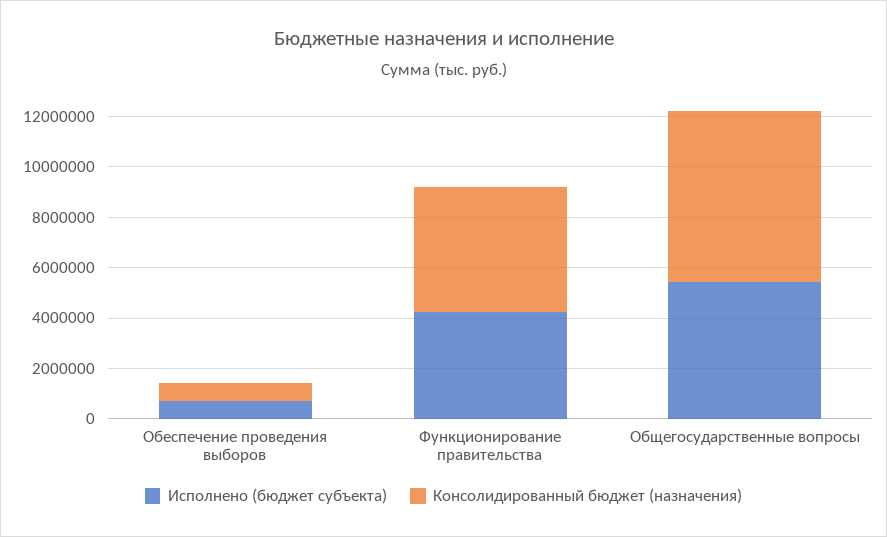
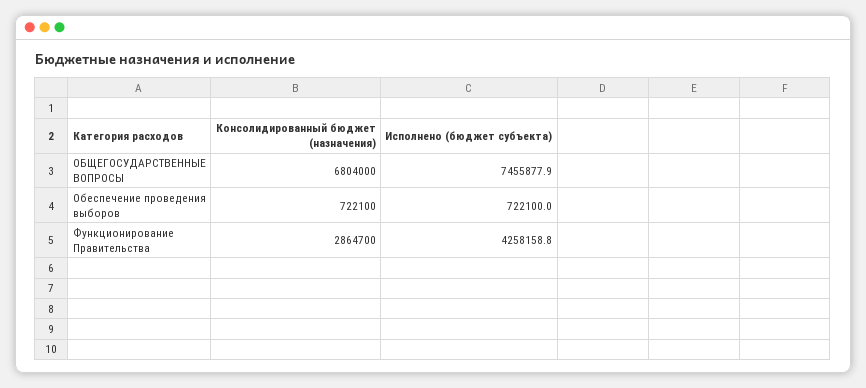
  {
    "Исполнено (бюджет субъекта)": {
      "Обеспечение проведения выборов": 722100,
      "Функционирование правительства": 4258158.8,
-     "Общегосударственные вопросы": 5500000
+     "Общегосударственные вопросы": 7455877.9
    },
    "Консолидированный бюджет (назначения)": {
      "Обеспечение проведения выборов": 722100,
-     "Функционирование правительства": 5000000,
+     "Функционирование правительства": 2864700,
      "Общегосударственные вопросы": 6804000
    }
  }

